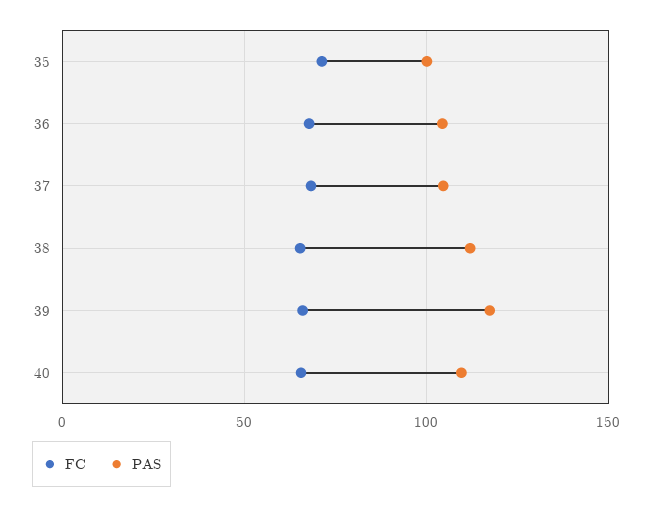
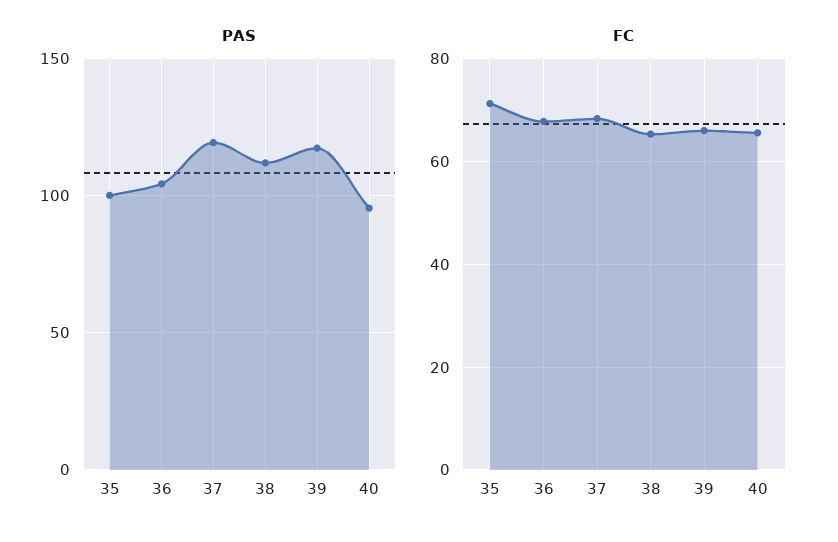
  {
    "FC": {
      "35": 72,
      "36": 68,
      "37": 68,
      "38": 66,
      "39": 66,
      "40": 66
    },
    "PAS": {
      "35": 100,
      "36": 105,
-     "37": 105,
+     "37": 120,
      "38": 110,
      "39": 115,
-     "40": 110
+     "40": 95
    }
  }

